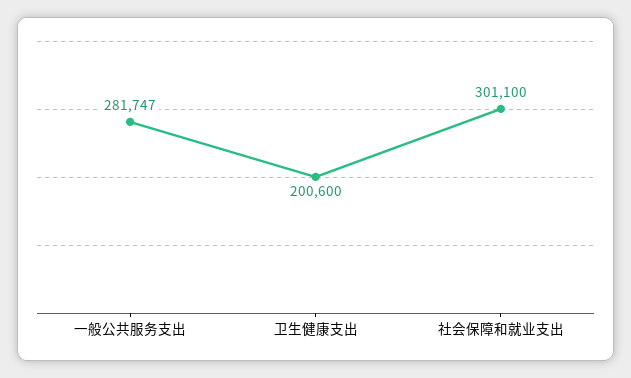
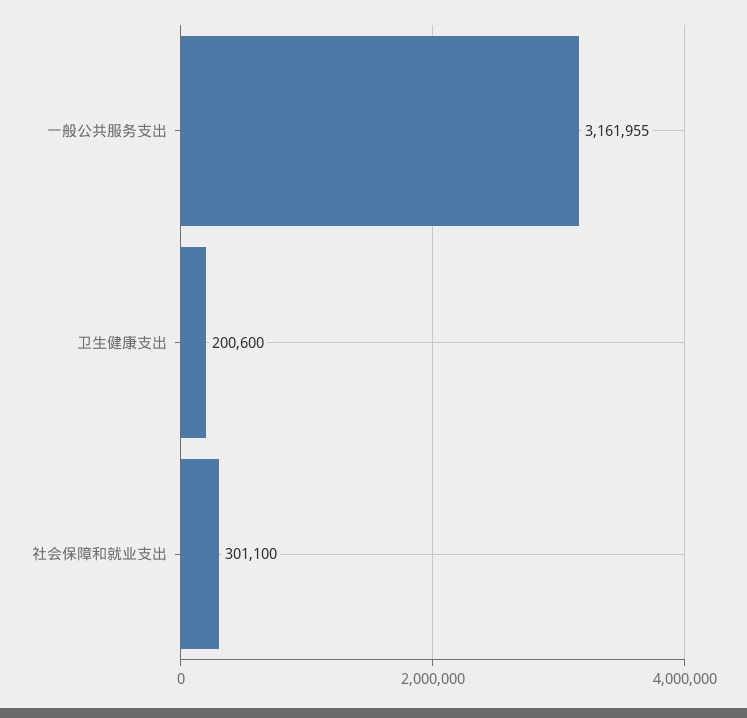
  {
-   "一般公共服务支出": 281747,
+   "一般公共服务支出": 3161955,
    "卫生健康支出": 200600,
    "社会保障和就业支出": 301100
  }

